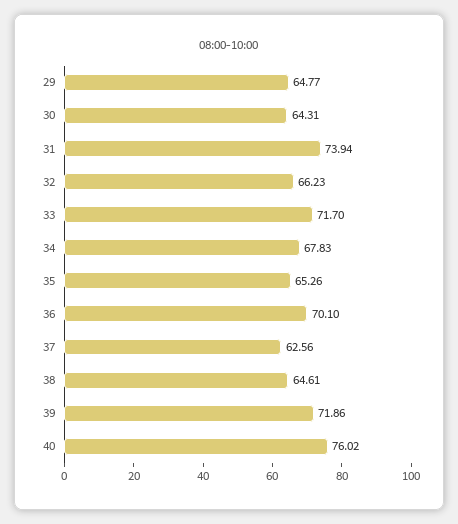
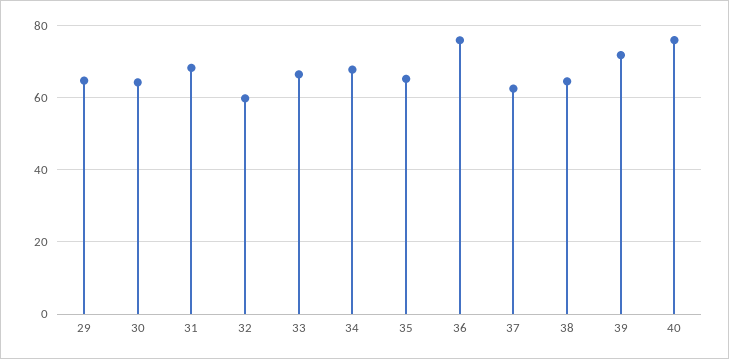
  {
    "29": 64.77,
    "30": 64.31,
-   "31": 73.94,
+   "31": 68,
-   "32": 66.23,
+   "32": 60,
-   "33": 71.7,
+   "33": 66,
    "34": 67.83,
    "35": 65.26,
-   "36": 70.1,
+   "36": 76,
    "37": 62.56,
    "38": 64.61,
    "39": 71.86,
    "40": 76.02
  }

